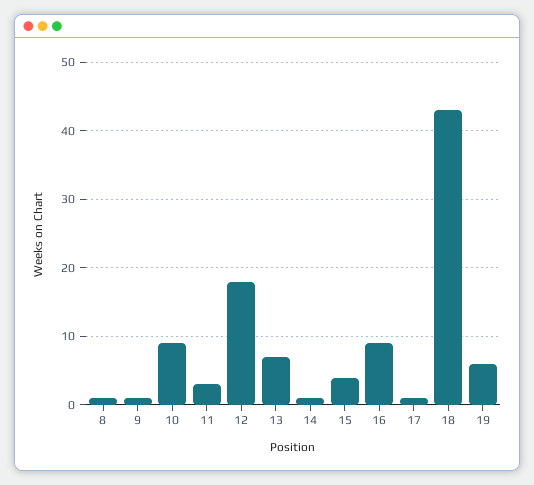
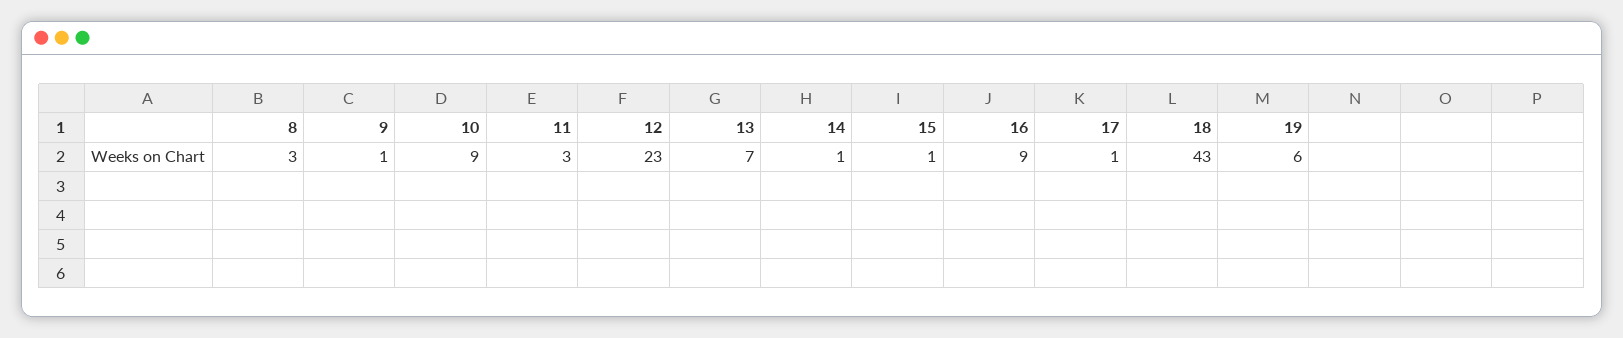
  {
-   "8": 1,
+   "8": 3,
    "9": 1,
    "10": 9,
    "11": 3,
-   "12": 18,
+   "12": 23,
    "13": 7,
    "14": 1,
-   "15": 4,
+   "15": 1,
    "16": 9,
    "17": 1,
    "18": 43,
    "19": 6
  }

